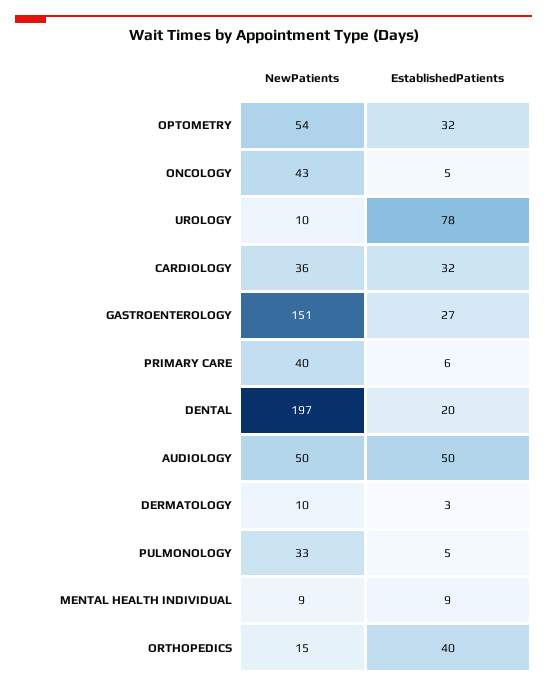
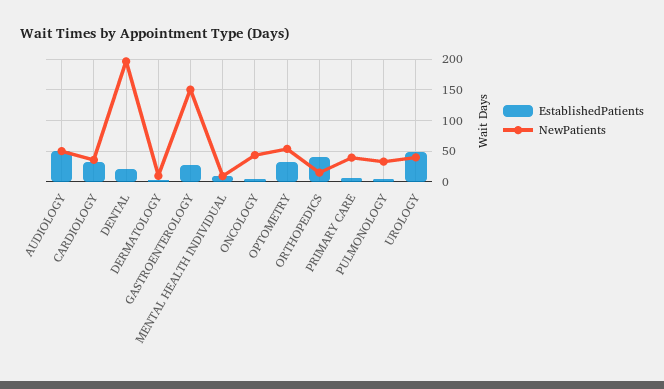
  {
    "NewPatients": {
      "OPTOMETRY": 54,
      "ONCOLOGY": 43,
-     "UROLOGY": 10,
+     "UROLOGY": 40,
      "CARDIOLOGY": 36,
      "GASTROENTEROLOGY": 151,
      "PRIMARY CARE": 40,
      "DENTAL": 197,
      "AUDIOLOGY": 50,
      "DERMATOLOGY": 10,
      "PULMONOLOGY": 33,
      "MENTAL HEALTH INDIVIDUAL": 9,
      "ORTHOPEDICS": 15
    },
    "EstablishedPatients": {
      "OPTOMETRY": 32,
      "ONCOLOGY": 5,
-     "UROLOGY": 78,
+     "UROLOGY": 50,
      "CARDIOLOGY": 32,
      "GASTROENTEROLOGY": 27,
      "PRIMARY CARE": 6,
      "DENTAL": 20,
      "AUDIOLOGY": 50,
      "DERMATOLOGY": 3,
      "PULMONOLOGY": 5,
      "MENTAL HEALTH INDIVIDUAL": 9,
      "ORTHOPEDICS": 40
    }
  }

